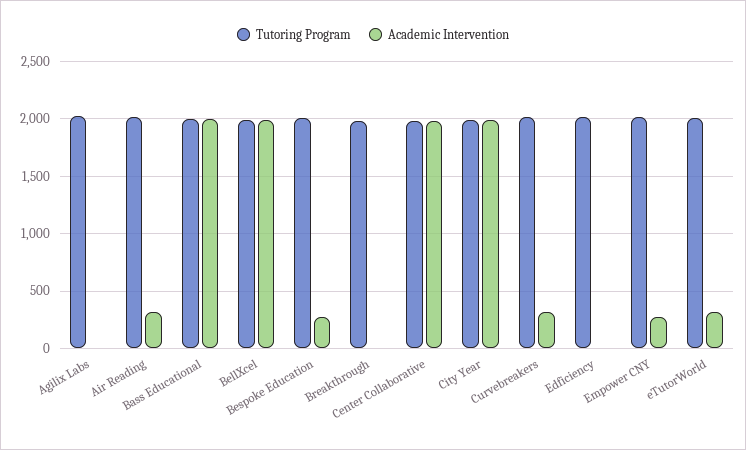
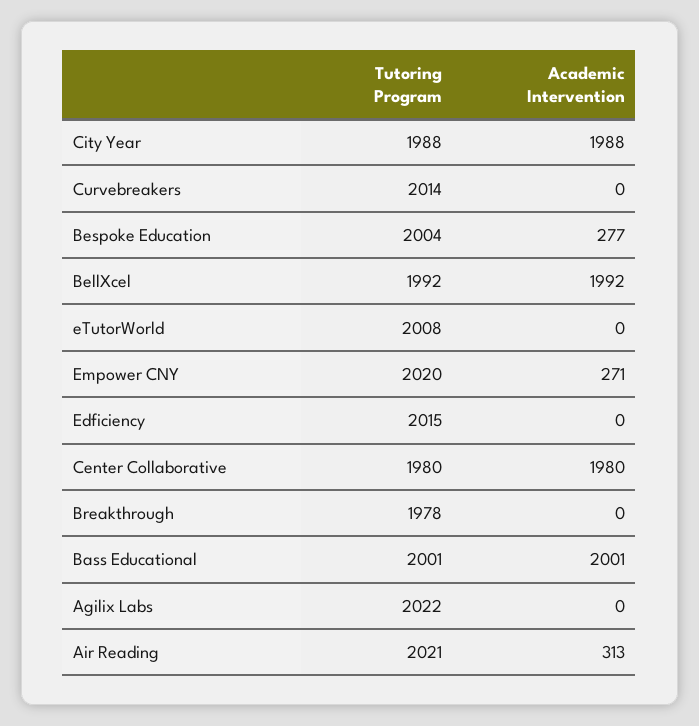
  {
    "Tutoring Program": {
      "Agilix Labs": 2022,
      "Air Reading": 2021,
      "Bass Educational": 2001,
      "BellXcel": 1992,
      "Bespoke Education": 2004,
      "Breakthrough": 1978,
      "Center Collaborative": 1980,
      "City Year": 1988,
      "Curvebreakers": 2014,
      "Edficiency": 2015,
      "Empower CNY": 2020,
      "eTutorWorld": 2008
    },
    "Academic Intervention": {
      "Agilix Labs": 0,
      "Air Reading": 313,
      "Bass Educational": 2001,
      "BellXcel": 1992,
      "Bespoke Education": 277,
      "Breakthrough": 0,
      "Center Collaborative": 1980,
      "City Year": 1988,
-     "Curvebreakers": 300,
+     "Curvebreakers": 0,
      "Edficiency": 0,
      "Empower CNY": 271,
-     "eTutorWorld": 300
+     "eTutorWorld": 0
    }
  }

